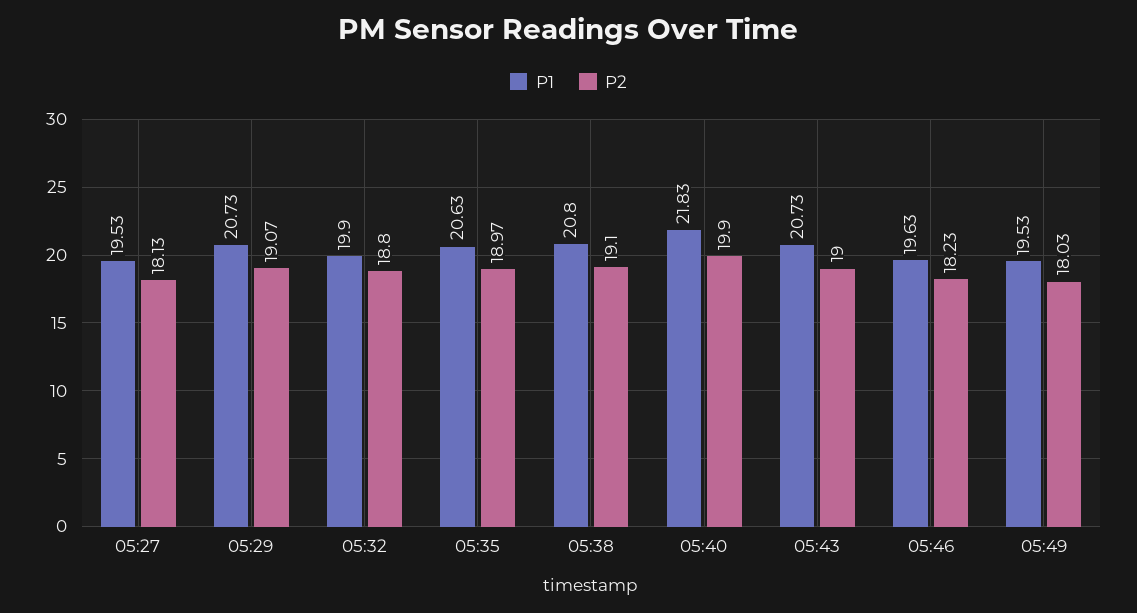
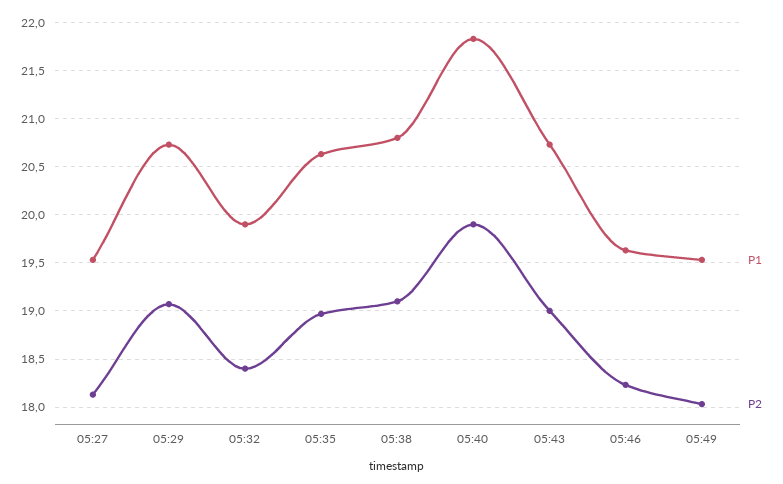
  {
    "P1": {
      "05:27": 19.53,
      "05:29": 20.73,
      "05:32": 19.9,
      "05:35": 20.63,
      "05:38": 20.8,
      "05:40": 21.83,
      "05:43": 20.73,
      "05:46": 19.63,
      "05:49": 19.53
    },
    "P2": {
      "05:27": 18.13,
      "05:29": 19.07,
-     "05:32": 18.8,
+     "05:32": 18.4,
      "05:35": 18.97,
      "05:38": 19.1,
      "05:40": 19.9,
      "05:43": 19,
      "05:46": 18.23,
      "05:49": 18.03
    }
  }

